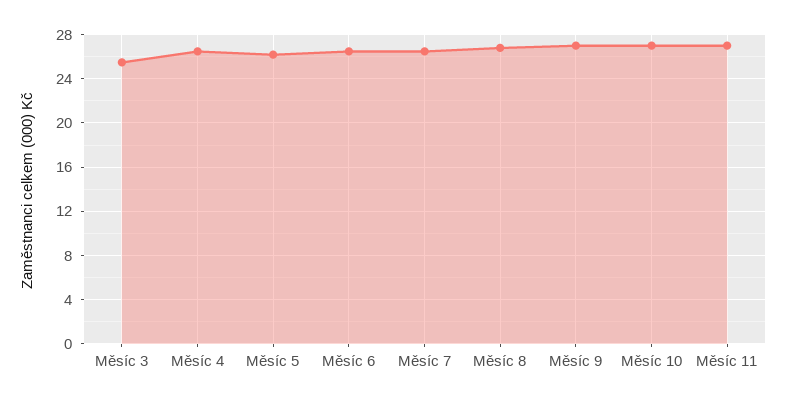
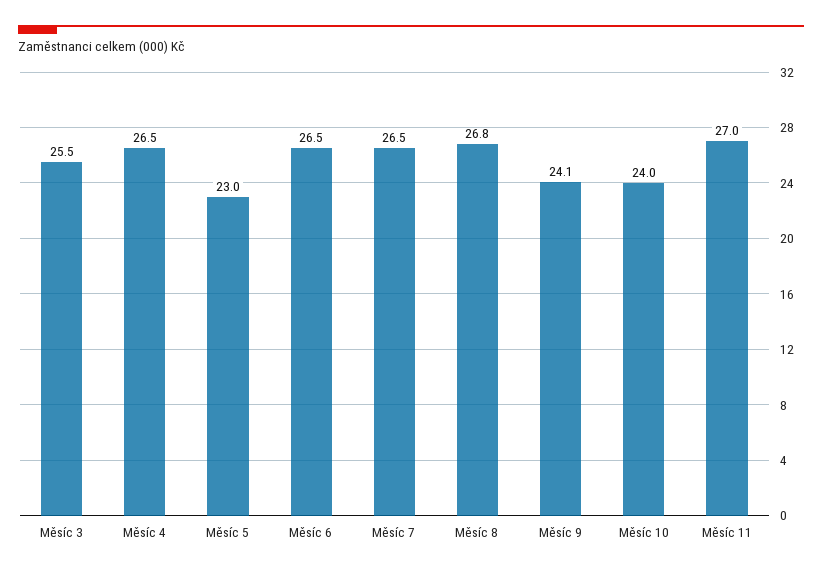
  {
    "Měsíc 3": 25.5,
    "Měsíc 4": 26.5,
-   "Měsíc 5": 26,
+   "Měsíc 5": 23,
    "Měsíc 6": 26.5,
    "Měsíc 7": 26.5,
    "Měsíc 8": 26.8,
-   "Měsíc 9": 27,
+   "Měsíc 9": 24.1,
-   "Měsíc 10": 27,
+   "Měsíc 10": 24,
    "Měsíc 11": 27
  }

